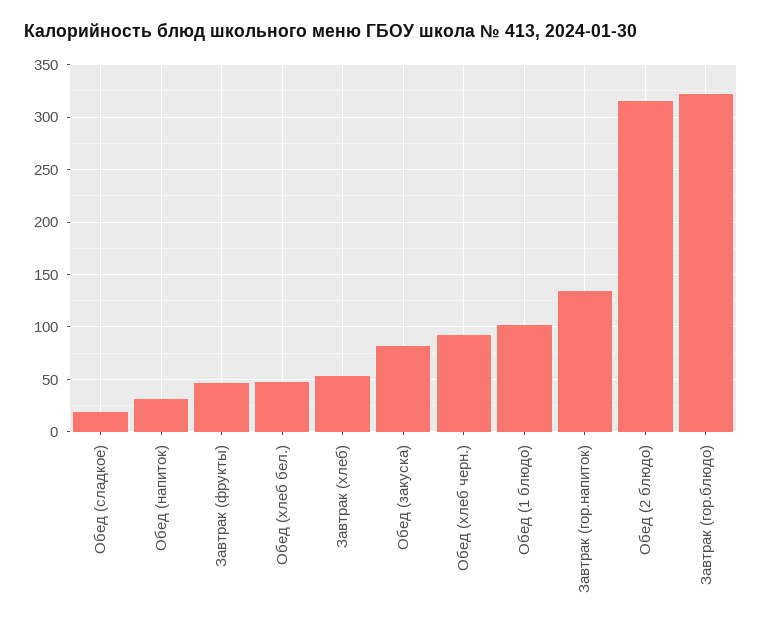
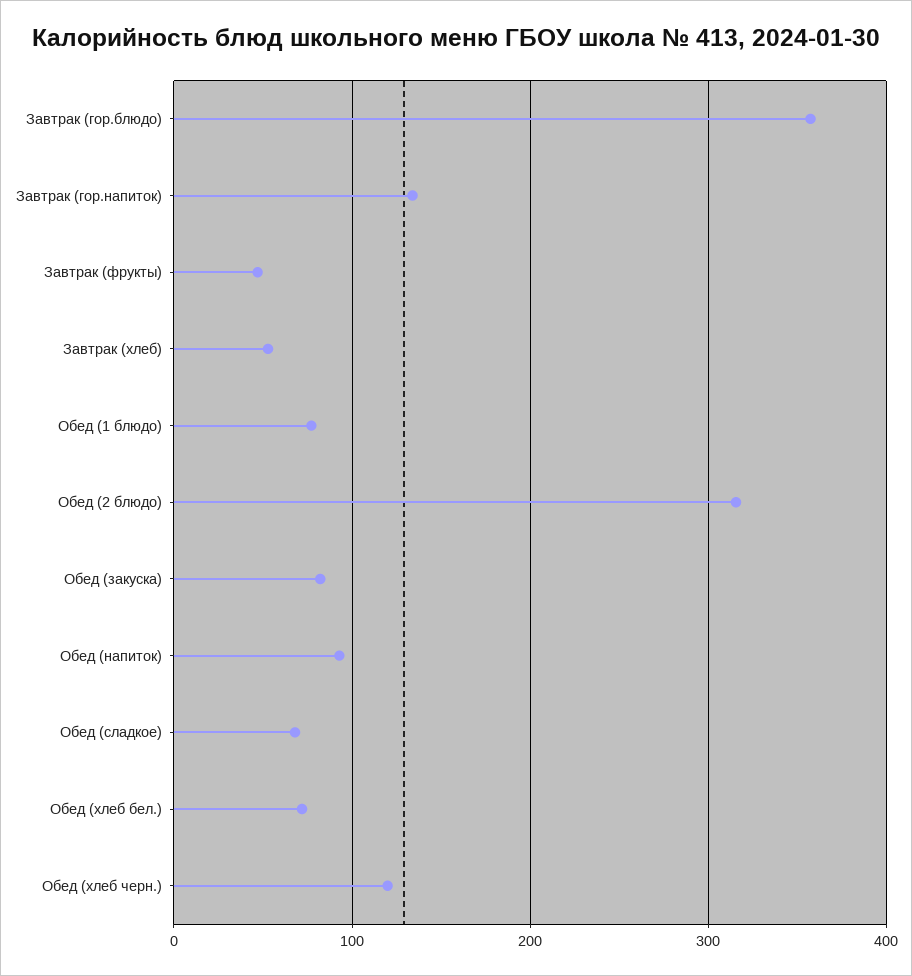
  {
-   "Обед (сладкое)": 20,
+   "Обед (сладкое)": 70,
-   "Обед (напиток)": 30,
+   "Обед (напиток)": 90,
    "Завтрак (фрукты)": 50,
-   "Обед (хлеб бел.)": 50,
+   "Обед (хлеб бел.)": 70,
    "Завтрак (хлеб)": 50,
    "Обед (закуска)": 80,
-   "Обед (хлеб черн.)": 90,
+   "Обед (хлеб черн.)": 120,
-   "Обед (1 блюдо)": 100,
+   "Обед (1 блюдо)": 80,
    "Завтрак (гор.напиток)": 130,
    "Обед (2 блюдо)": 320,
-   "Завтрак (гор.блюдо)": 320
+   "Завтрак (гор.блюдо)": 360
  }

